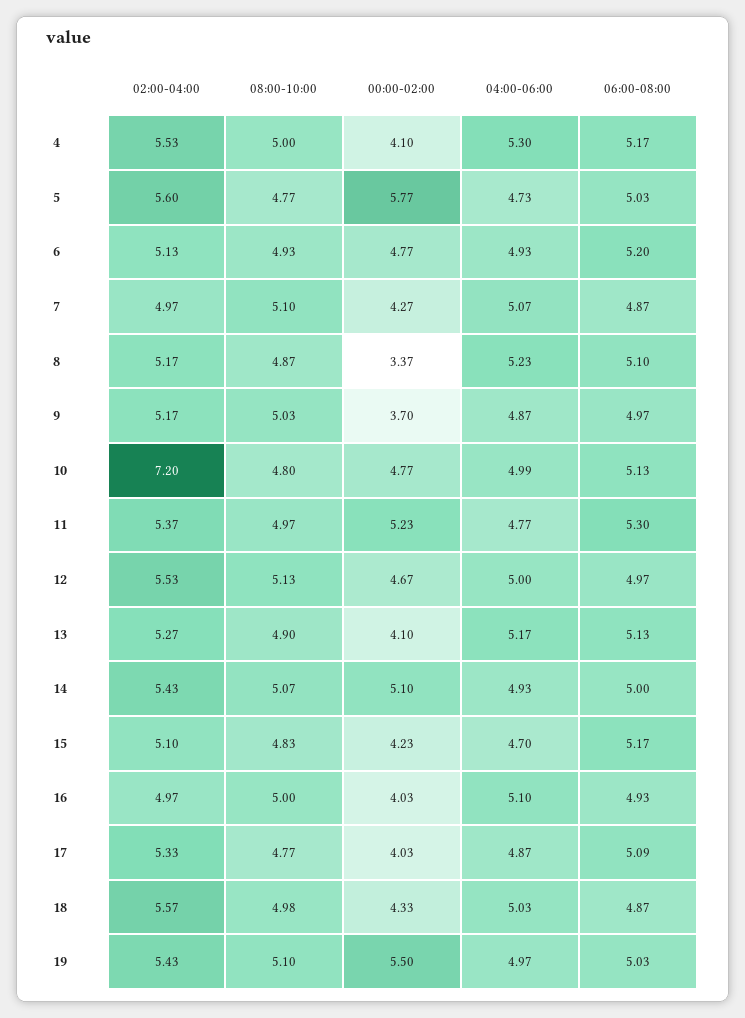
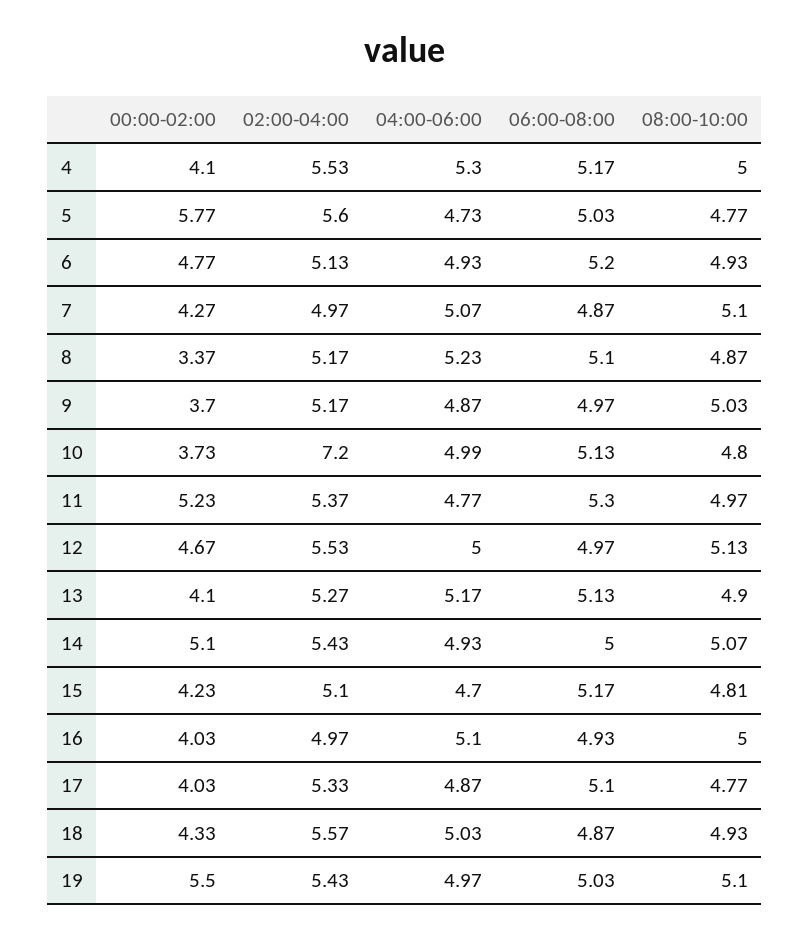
  {
    "02:00-04:00": {
      "4": 5.53,
      "5": 5.6,
      "6": 5.13,
      "7": 4.97,
      "8": 5.17,
      "9": 5.17,
      "10": 7.2,
      "11": 5.37,
      "12": 5.53,
      "13": 5.27,
      "14": 5.43,
      "15": 5.1,
      "16": 4.97,
      "17": 5.33,
      "18": 5.57,
      "19": 5.43
    },
    "08:00-10:00": {
      "4": 5,
      "5": 4.77,
      "6": 4.93,
      "7": 5.1,
      "8": 4.87,
      "9": 5.03,
      "10": 4.8,
      "11": 4.97,
      "12": 5.13,
      "13": 4.9,
      "14": 5.07,
-     "15": 4.83,
+     "15": 4.81,
      "16": 5,
      "17": 4.77,
-     "18": 4.98,
+     "18": 4.93,
      "19": 5.1
    },
    "00:00-02:00": {
      "4": 4.1,
      "5": 5.77,
      "6": 4.77,
      "7": 4.27,
      "8": 3.37,
      "9": 3.7,
-     "10": 4.77,
+     "10": 3.73,
      "11": 5.23,
      "12": 4.67,
      "13": 4.1,
      "14": 5.1,
      "15": 4.23,
      "16": 4.03,
      "17": 4.03,
      "18": 4.33,
      "19": 5.5
    },
    "04:00-06:00": {
      "4": 5.3,
      "5": 4.73,
      "6": 4.93,
      "7": 5.07,
      "8": 5.23,
      "9": 4.87,
      "10": 4.99,
      "11": 4.77,
      "12": 5,
      "13": 5.17,
      "14": 4.93,
      "15": 4.7,
      "16": 5.1,
      "17": 4.87,
      "18": 5.03,
      "19": 4.97
    },
    "06:00-08:00": {
      "4": 5.17,
      "5": 5.03,
      "6": 5.2,
      "7": 4.87,
      "8": 5.1,
      "9": 4.97,
      "10": 5.13,
      "11": 5.3,
      "12": 4.97,
      "13": 5.13,
      "14": 5,
      "15": 5.17,
      "16": 4.93,
-     "17": 5.09,
+     "17": 5.1,
      "18": 4.87,
      "19": 5.03
    }
  }

